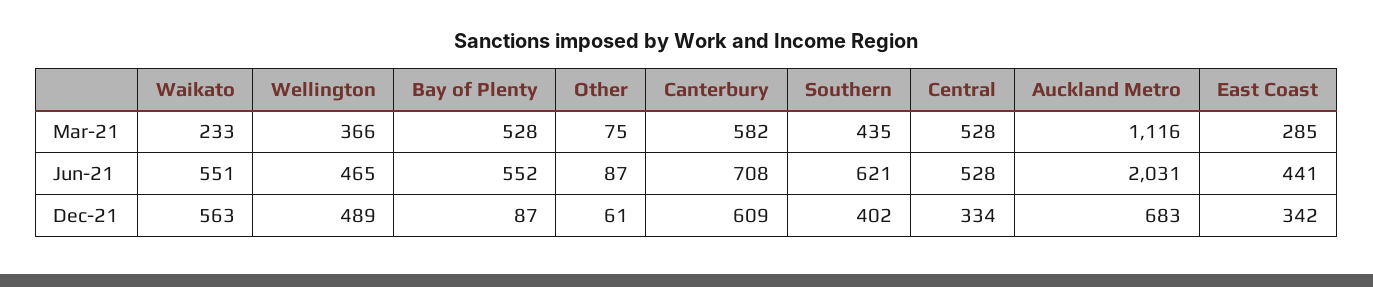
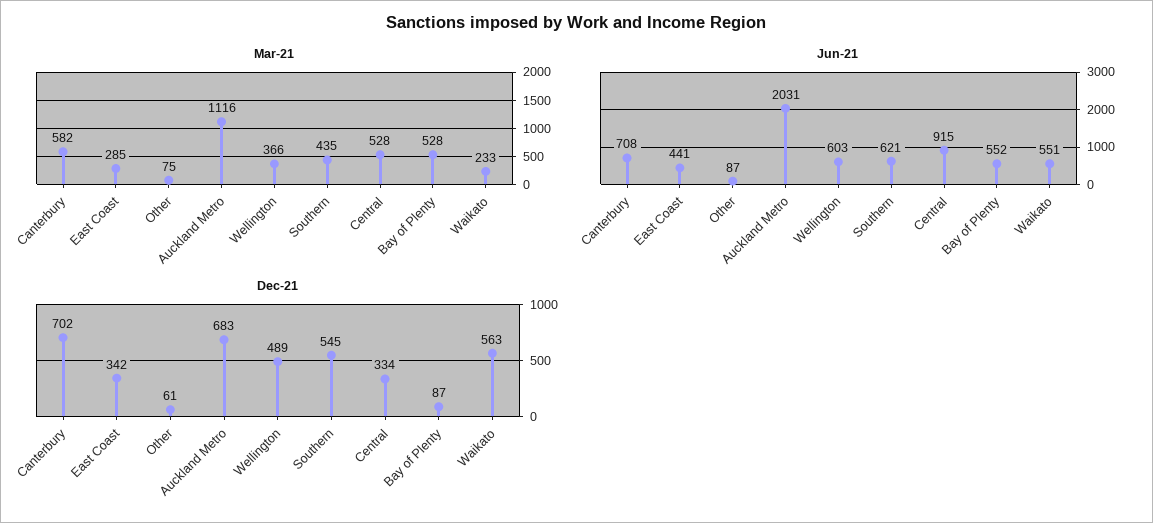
  {
    "Mar-21": {
      "Waikato": 233,
      "Wellington": 366,
      "Bay of Plenty": 528,
      "Other": 75,
      "Canterbury": 582,
      "Southern": 435,
      "Central": 528,
      "Auckland Metro": 1116,
      "East Coast": 285
    },
    "Jun-21": {
      "Waikato": 551,
-     "Wellington": 465,
+     "Wellington": 603,
      "Bay of Plenty": 552,
      "Other": 87,
      "Canterbury": 708,
      "Southern": 621,
-     "Central": 528,
+     "Central": 915,
      "Auckland Metro": 2031,
      "East Coast": 441
    },
    "Dec-21": {
      "Waikato": 563,
      "Wellington": 489,
      "Bay of Plenty": 87,
      "Other": 61,
-     "Canterbury": 609,
+     "Canterbury": 702,
-     "Southern": 402,
+     "Southern": 545,
      "Central": 334,
      "Auckland Metro": 683,
      "East Coast": 342
    }
  }

